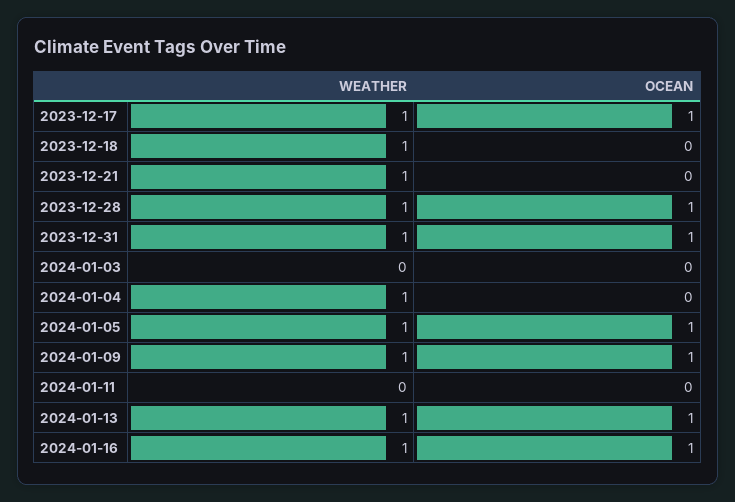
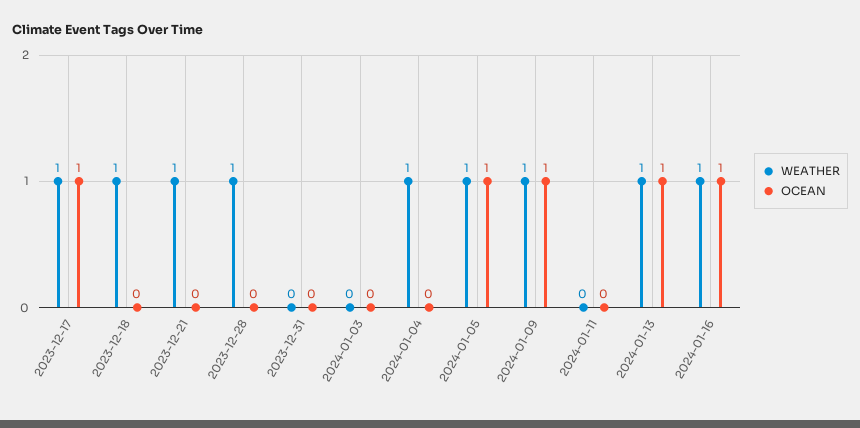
  {
    "WEATHER": {
      "2023-12-17": 1,
      "2023-12-18": 1,
      "2023-12-21": 1,
      "2023-12-28": 1,
-     "2023-12-31": 1,
+     "2023-12-31": 0,
      "2024-01-03": 0,
      "2024-01-04": 1,
      "2024-01-05": 1,
      "2024-01-09": 1,
      "2024-01-11": 0,
      "2024-01-13": 1,
      "2024-01-16": 1
    },
    "OCEAN": {
      "2023-12-17": 1,
      "2023-12-18": 0,
      "2023-12-21": 0,
-     "2023-12-28": 1,
+     "2023-12-28": 0,
-     "2023-12-31": 1,
+     "2023-12-31": 0,
      "2024-01-03": 0,
      "2024-01-04": 0,
      "2024-01-05": 1,
      "2024-01-09": 1,
      "2024-01-11": 0,
      "2024-01-13": 1,
      "2024-01-16": 1
    }
  }

